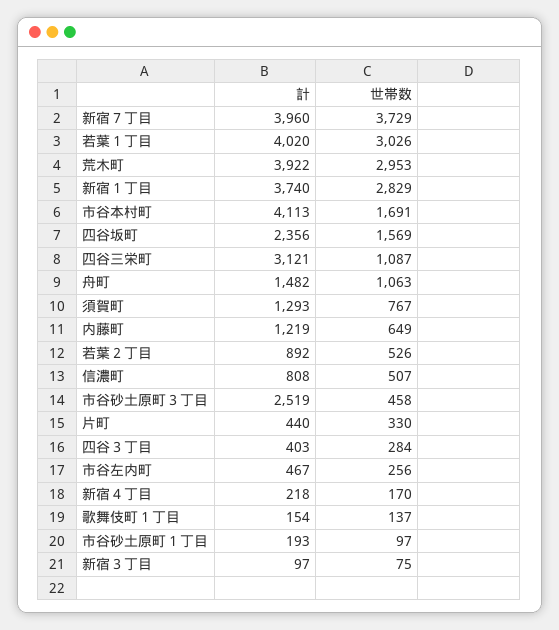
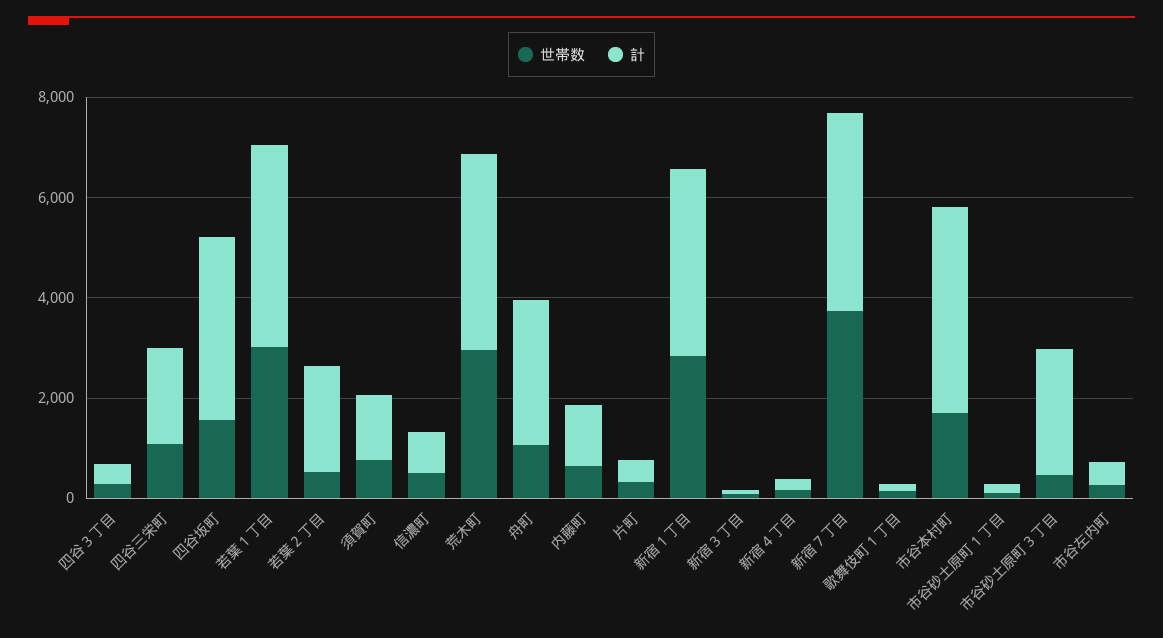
  {
    "計": {
      "新宿７丁目": 3960,
      "若葉１丁目": 4020,
      "荒木町": 3922,
      "新宿１丁目": 3740,
      "市谷本村町": 4113,
-     "四谷坂町": 2356,
+     "四谷坂町": 3500,
-     "四谷三栄町": 3121,
+     "四谷三栄町": 2000,
-     "舟町": 1482,
+     "舟町": 3000,
      "須賀町": 1293,
      "内藤町": 1219,
-     "若葉２丁目": 892,
+     "若葉２丁目": 2000,
      "信濃町": 808,
      "市谷砂土原町３丁目": 2519,
      "片町": 440,
      "四谷３丁目": 403,
      "市谷左内町": 467,
      "新宿４丁目": 218,
      "歌舞伎町１丁目": 154,
      "市谷砂土原町１丁目": 193,
      "新宿３丁目": 97
    },
    "世帯数": {
      "新宿７丁目": 3729,
      "若葉１丁目": 3026,
      "荒木町": 2953,
      "新宿１丁目": 2829,
      "市谷本村町": 1691,
      "四谷坂町": 1569,
      "四谷三栄町": 1087,
      "舟町": 1063,
      "須賀町": 767,
      "内藤町": 649,
      "若葉２丁目": 526,
      "信濃町": 507,
      "市谷砂土原町３丁目": 458,
      "片町": 330,
      "四谷３丁目": 284,
      "市谷左内町": 256,
      "新宿４丁目": 170,
      "歌舞伎町１丁目": 137,
      "市谷砂土原町１丁目": 97,
      "新宿３丁目": 75
    }
  }

